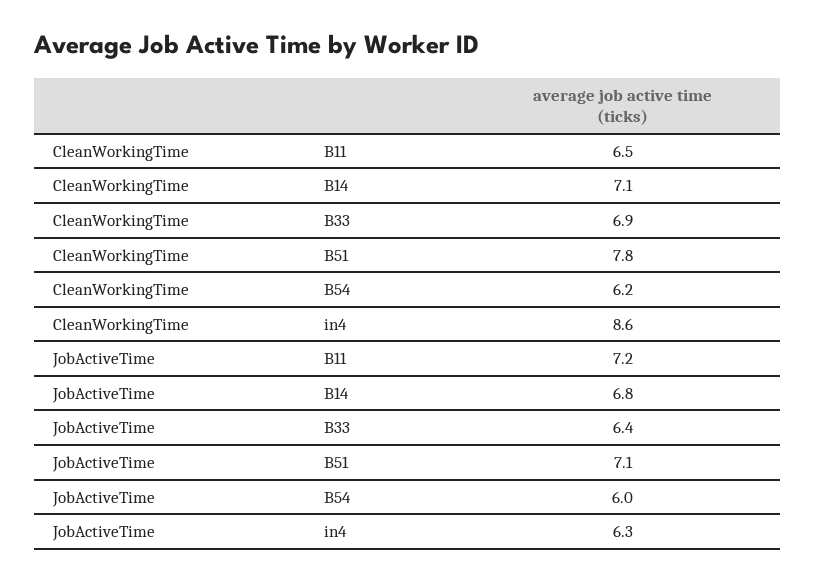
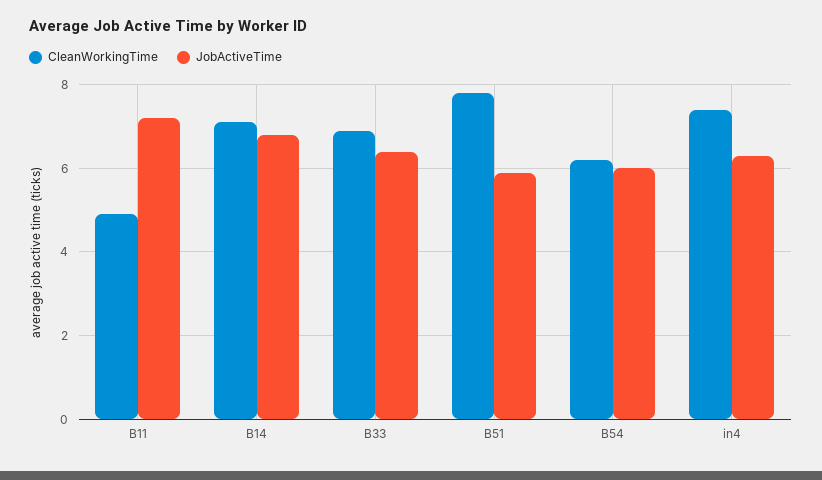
  {
    "CleanWorkingTime": {
-     "B11": 6.5,
+     "B11": 5,
      "B14": 7.1,
      "B33": 6.9,
      "B51": 7.8,
      "B54": 6.2,
-     "in4": 8.6
+     "in4": 7.5
    },
    "JobActiveTime": {
      "B11": 7.2,
      "B14": 6.8,
      "B33": 6.4,
-     "B51": 7.1,
+     "B51": 6,
      "B54": 6,
      "in4": 6.3
    }
  }

